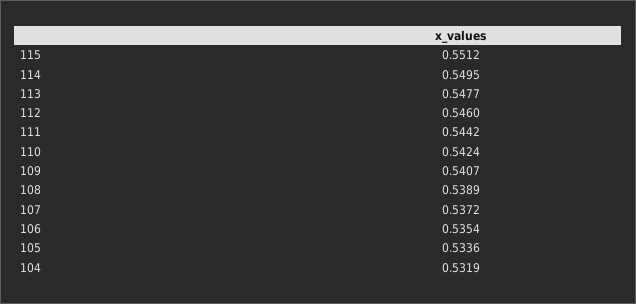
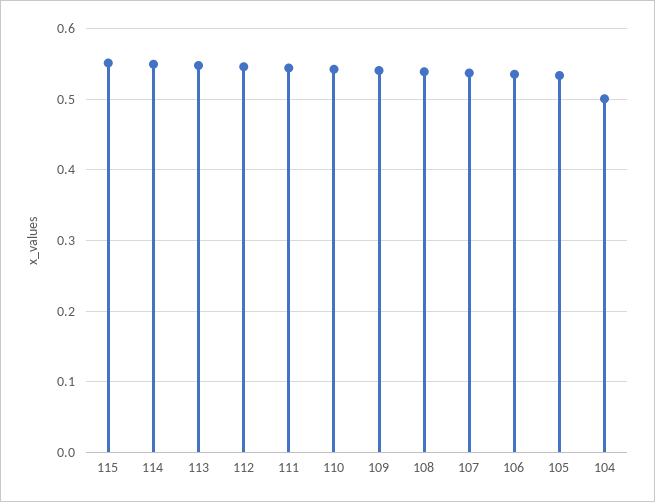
  {
    "115": 0.5512,
    "114": 0.5495,
    "113": 0.5477,
    "112": 0.546,
    "111": 0.5442,
    "110": 0.5424,
    "109": 0.5407,
    "108": 0.5389,
    "107": 0.5372,
    "106": 0.5354,
    "105": 0.5336,
-   "104": 0.5319
+   "104": 0.5
  }

